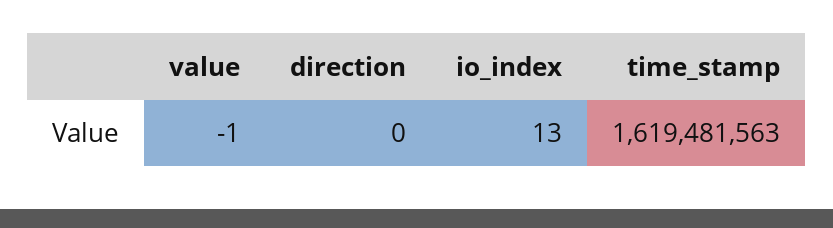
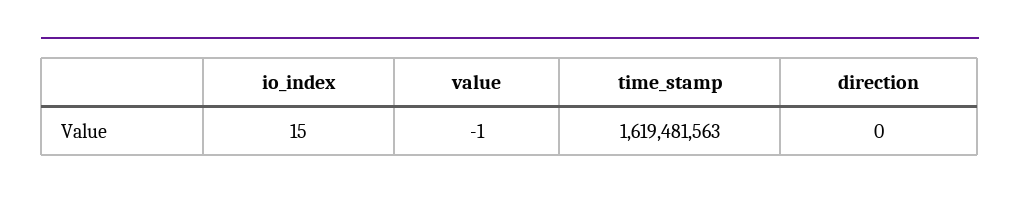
  {
    "value": -1,
    "direction": 0,
-   "io_index": 13,
+   "io_index": 15,
    "time_stamp": 1619481563
  }

